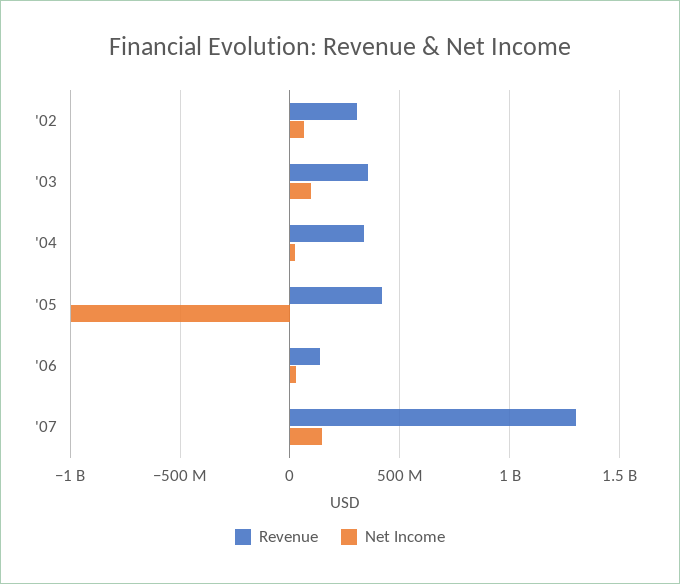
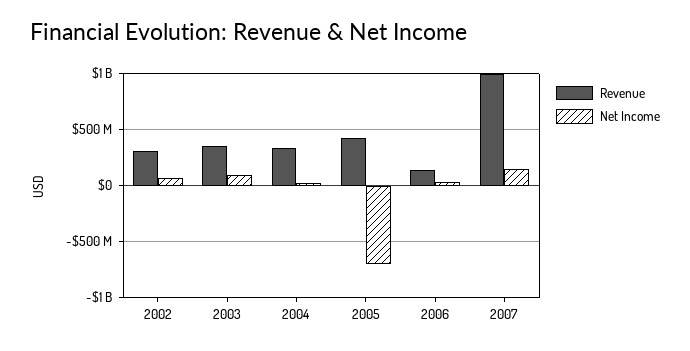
  {
    "Revenue": {
      "'02": 300000000,
      "'03": 350000000,
      "'04": 350000000,
      "'05": 400000000,
      "'06": 150000000,
-     "'07": 1300000000
+     "'07": 1000000000
    },
    "Net Income": {
      "'02": 50000000,
      "'03": 100000000,
      "'04": 0,
-     "'05": -1000000000,
+     "'05": -700000000,
      "'06": 50000000,
      "'07": 150000000
    }
  }

